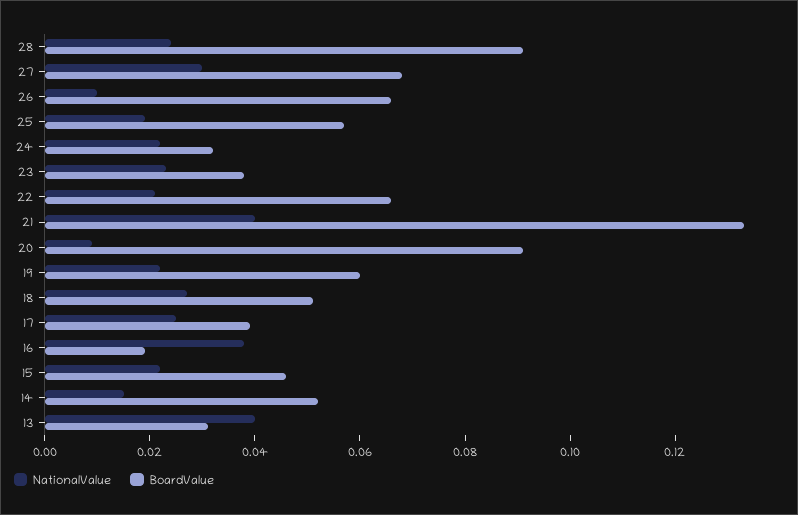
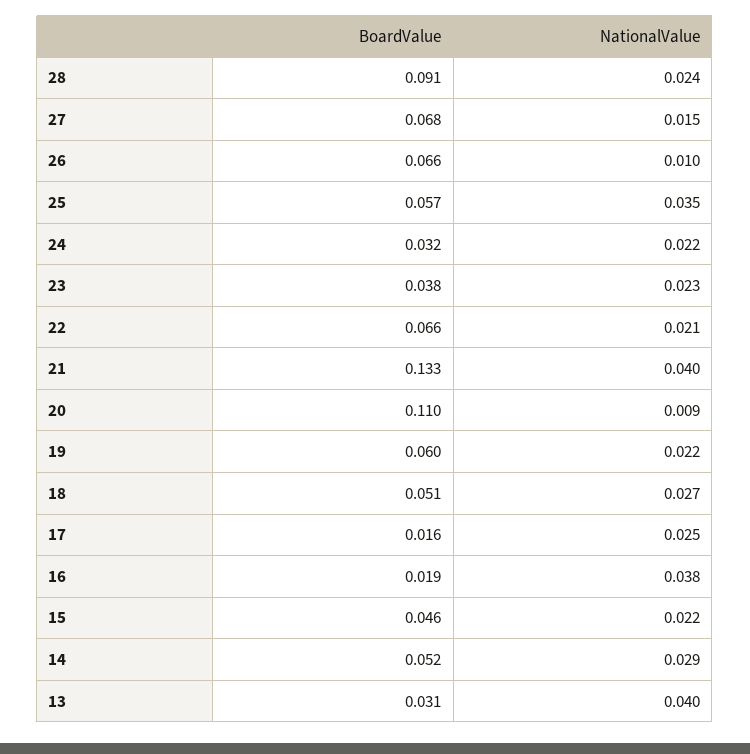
  {
    "NationalValue": {
      "28": 0.024,
-     "27": 0.03,
+     "27": 0.015,
      "26": 0.01,
-     "25": 0.02,
+     "25": 0.035,
      "24": 0.022,
      "23": 0.023,
      "22": 0.021,
      "21": 0.04,
      "20": 0.009,
      "19": 0.022,
      "18": 0.027,
      "17": 0.025,
      "16": 0.038,
      "15": 0.022,
-     "14": 0.015,
+     "14": 0.029,
      "13": 0.04
    },
    "BoardValue": {
      "28": 0.091,
      "27": 0.068,
      "26": 0.066,
      "25": 0.057,
      "24": 0.032,
      "23": 0.038,
      "22": 0.066,
      "21": 0.133,
-     "20": 0.09,
+     "20": 0.11,
      "19": 0.06,
      "18": 0.051,
-     "17": 0.04,
+     "17": 0.016,
      "16": 0.019,
      "15": 0.046,
      "14": 0.052,
      "13": 0.031
    }
  }

